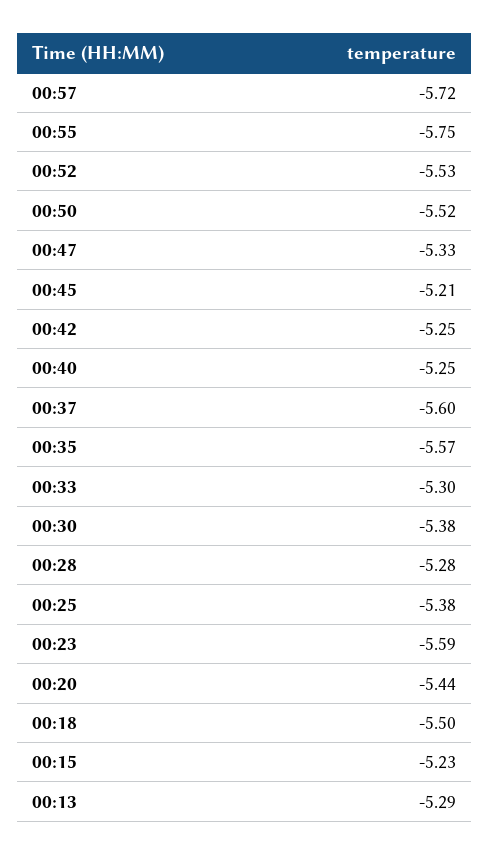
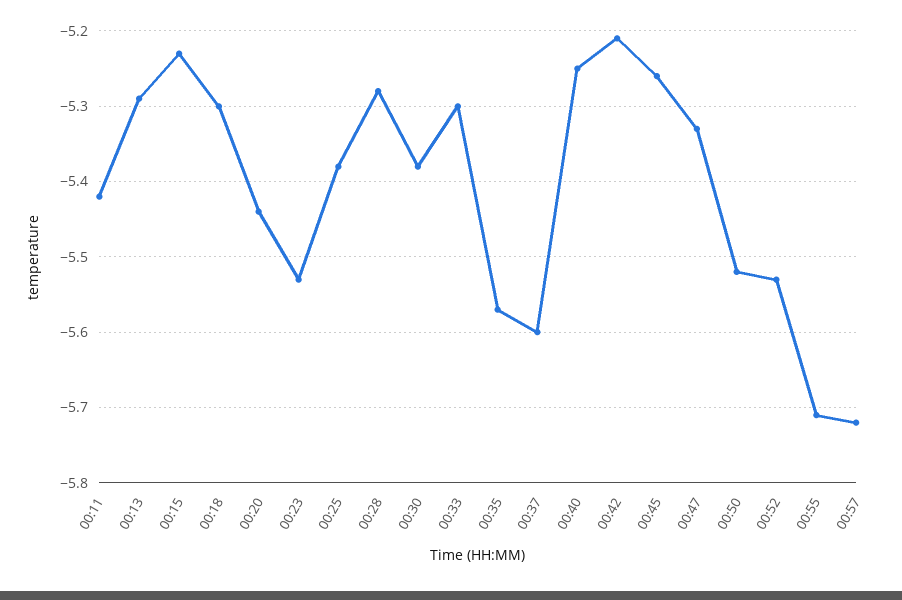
  {
    "00:57": -5.72,
-   "00:55": -5.75,
+   "00:55": -5.71,
    "00:52": -5.53,
    "00:50": -5.52,
    "00:47": -5.33,
-   "00:45": -5.21,
+   "00:45": -5.26,
-   "00:42": -5.25,
+   "00:42": -5.21,
    "00:40": -5.25,
    "00:37": -5.6,
    "00:35": -5.57,
    "00:33": -5.3,
    "00:30": -5.38,
    "00:28": -5.28,
    "00:25": -5.38,
-   "00:23": -5.59,
+   "00:23": -5.53,
    "00:20": -5.44,
-   "00:18": -5.5,
+   "00:18": -5.3,
    "00:15": -5.23,
-   "00:13": -5.29
+   "00:13": -5.29,
+   "00:11": -5.42
  }

